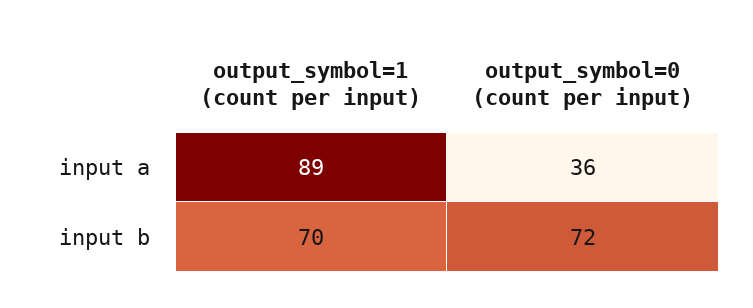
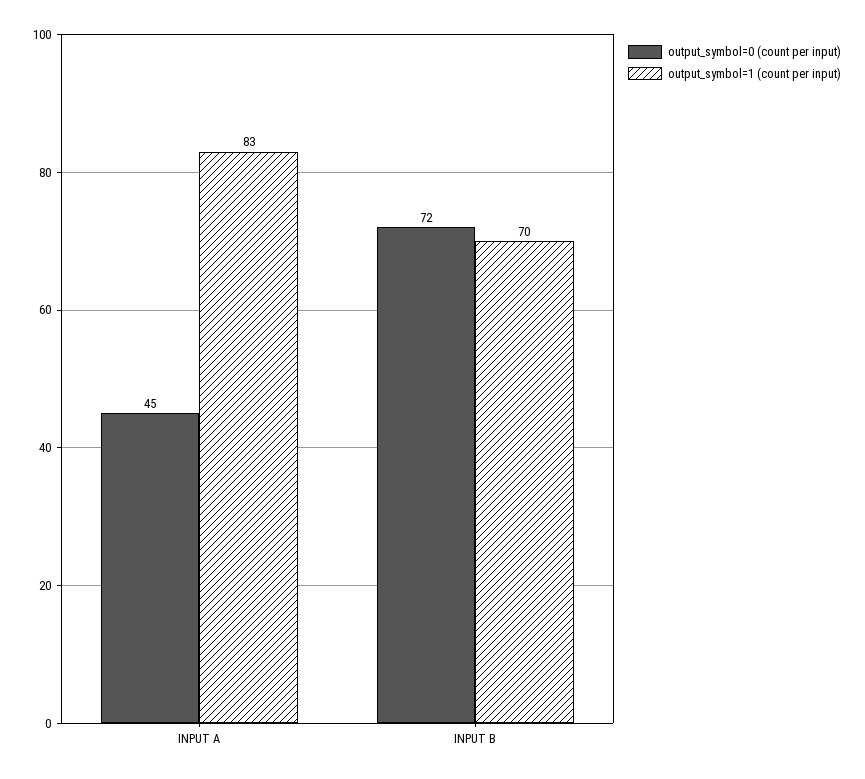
  {
    "output_symbol=1 (count per input)": {
-     "input a": 89,
+     "input a": 83,
      "input b": 70
    },
    "output_symbol=0 (count per input)": {
-     "input a": 36,
+     "input a": 45,
      "input b": 72
    }
  }

